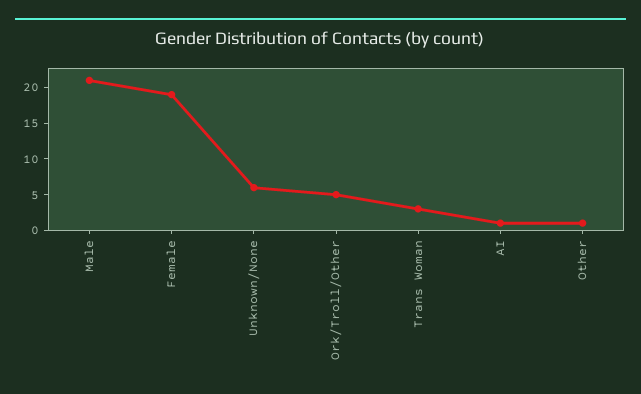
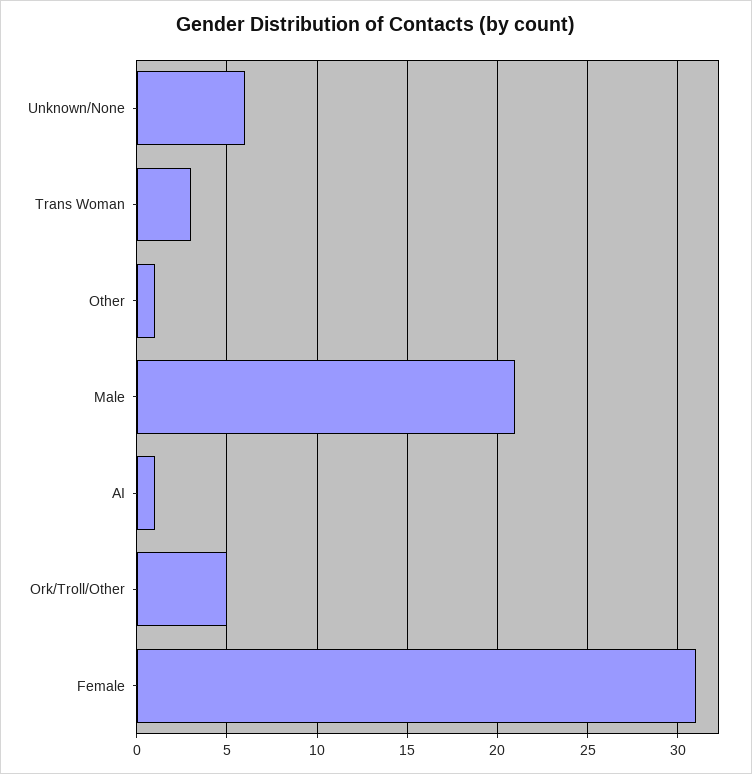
  {
    "Male": 21,
-   "Female": 20,
+   "Female": 31,
    "Unknown/None": 6,
    "Ork/Troll/Other": 5,
    "Trans Woman": 3,
    "AI": 1,
    "Other": 1
  }

